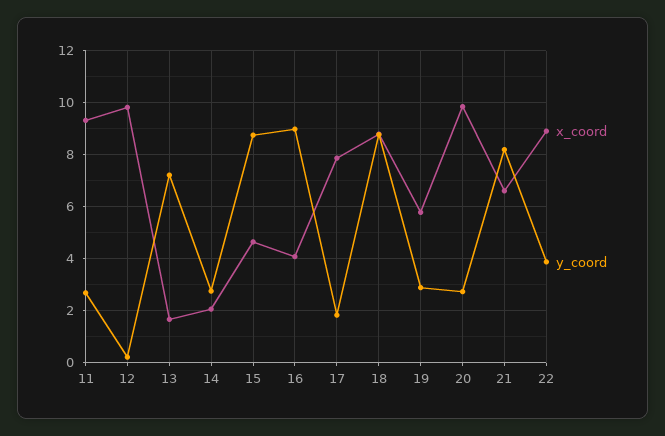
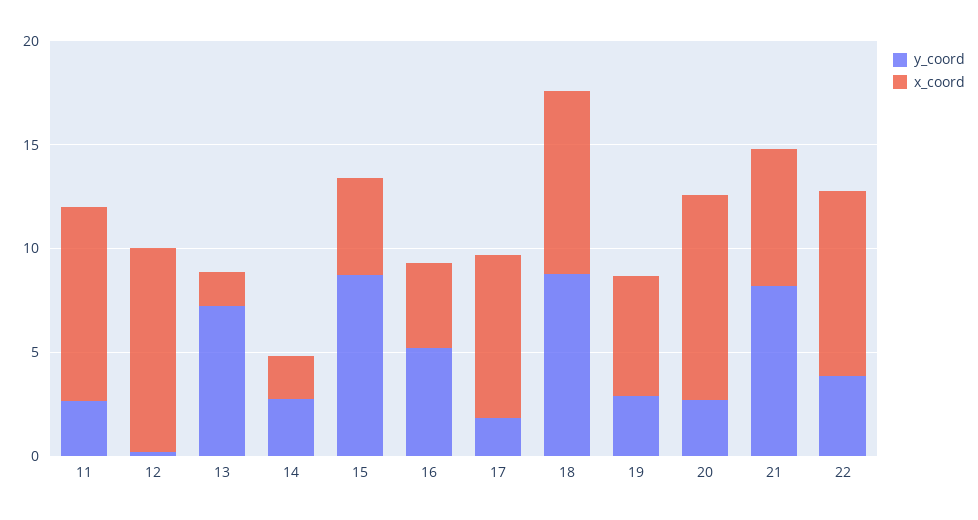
  {
    "x_coord": {
      "11": 9.25,
      "12": 9.75,
      "13": 1.75,
      "14": 2,
      "15": 4.75,
      "16": 4,
      "17": 7.75,
      "18": 8.75,
      "19": 5.75,
      "20": 9.75,
      "21": 6.5,
      "22": 9
    },
    "y_coord": {
      "11": 2.75,
      "12": 0.25,
      "13": 7.25,
      "14": 2.75,
      "15": 8.75,
-     "16": 9,
+     "16": 5,
      "17": 1.75,
      "18": 8.75,
      "19": 3,
      "20": 2.75,
      "21": 8.25,
      "22": 4
    }
  }

